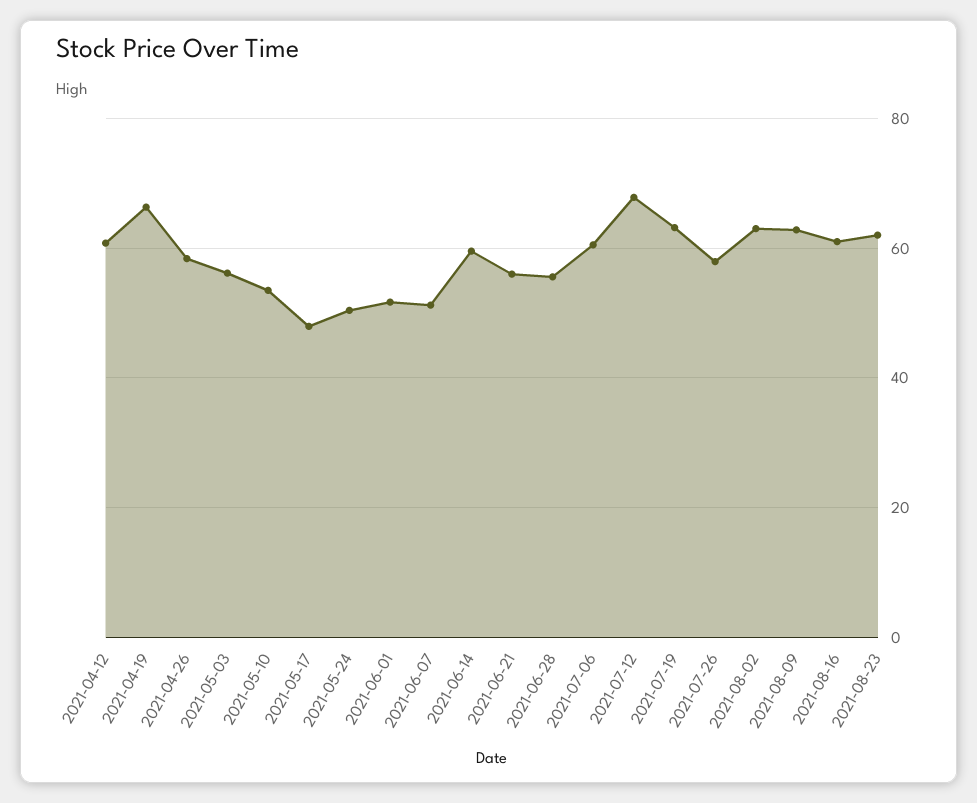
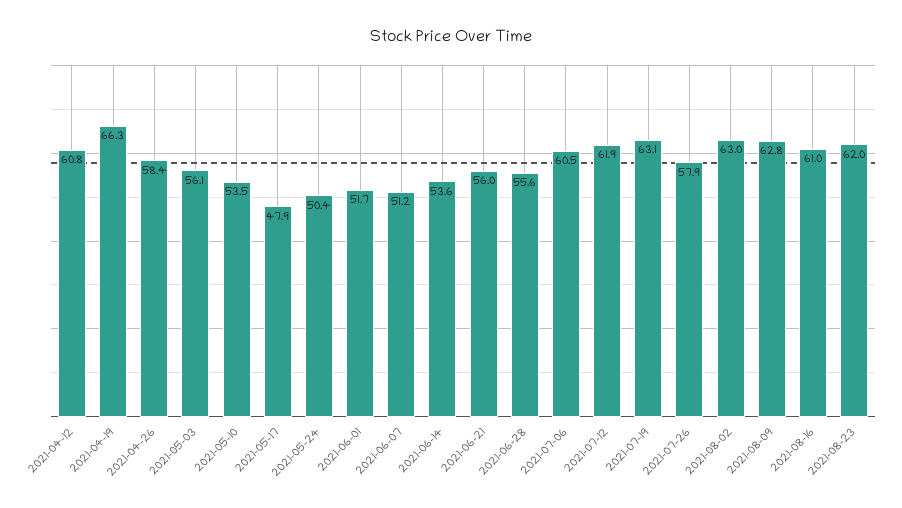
  {
    "2021-04-12": 60.8,
    "2021-04-19": 66.3,
    "2021-04-26": 58.4,
    "2021-05-03": 56.1,
    "2021-05-10": 53.5,
    "2021-05-17": 47.9,
    "2021-05-24": 50.4,
    "2021-06-01": 51.7,
    "2021-06-07": 51.2,
-   "2021-06-14": 60,
+   "2021-06-14": 53.6,
    "2021-06-21": 56,
    "2021-06-28": 55.6,
    "2021-07-06": 60.5,
-   "2021-07-12": 68,
+   "2021-07-12": 61.9,
    "2021-07-19": 63.1,
    "2021-07-26": 57.9,
    "2021-08-02": 63,
    "2021-08-09": 62.8,
    "2021-08-16": 61,
    "2021-08-23": 62
  }

